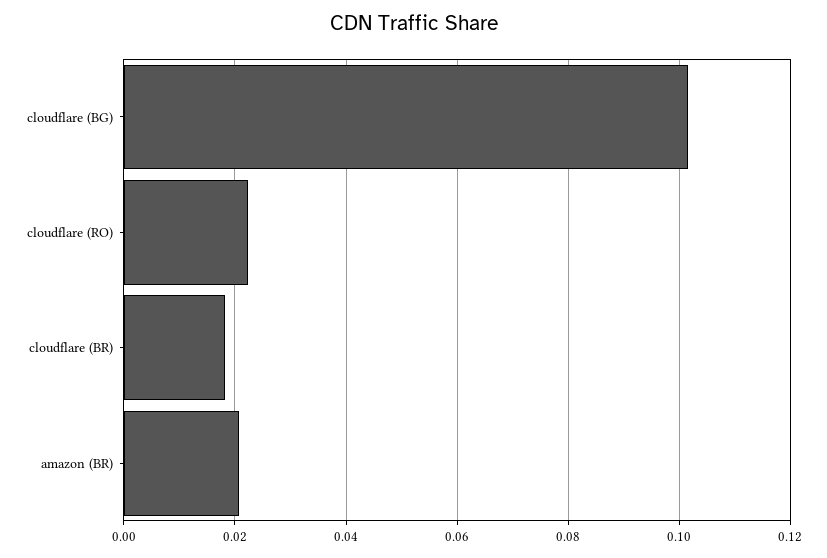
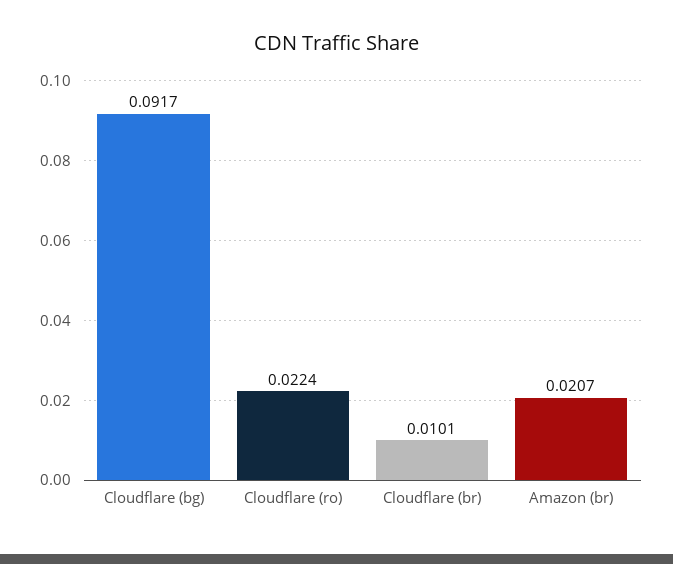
  {
-   "cloudflare (BG)": 0.102,
+   "cloudflare (BG)": 0.0917,
    "cloudflare (RO)": 0.0224,
-   "cloudflare (BR)": 0.018,
+   "cloudflare (BR)": 0.0101,
    "amazon (BR)": 0.0207
  }

